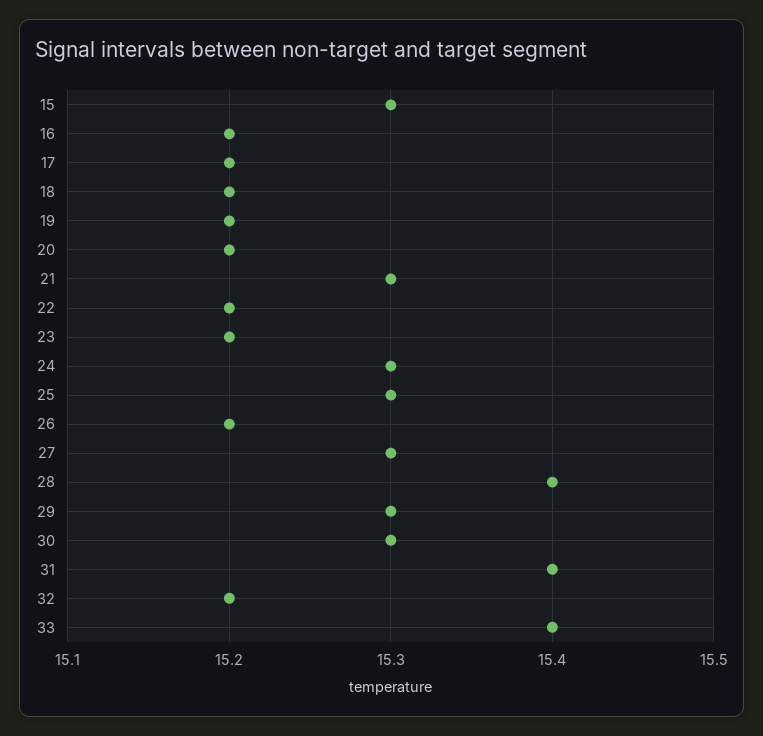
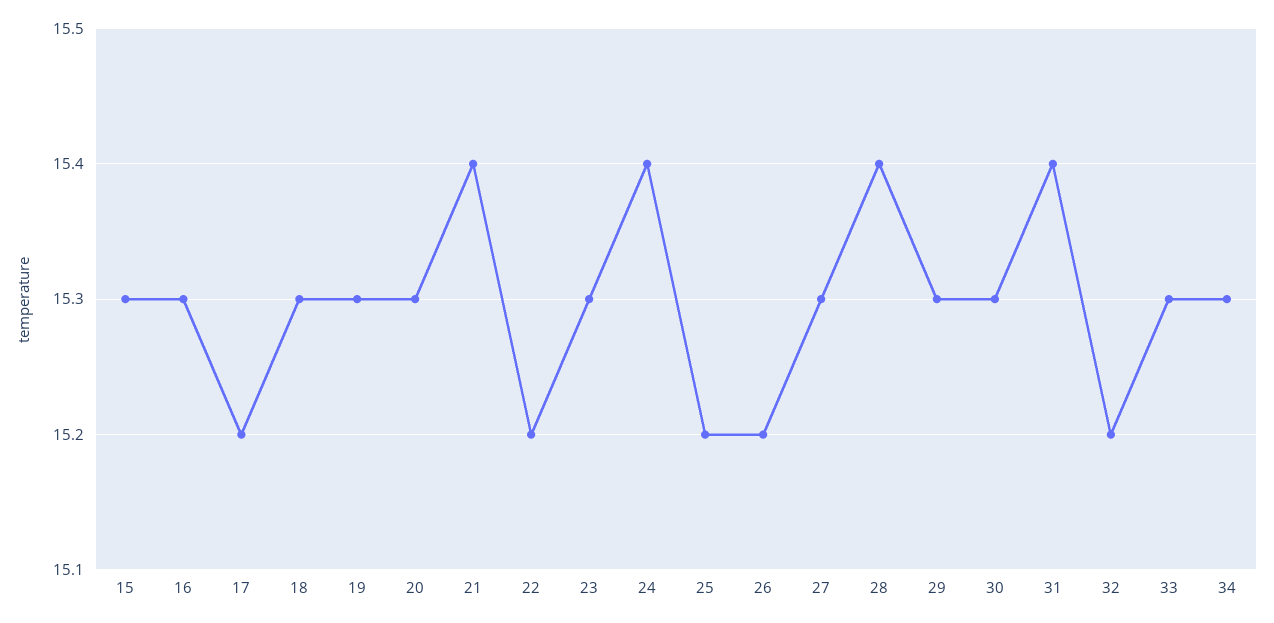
  {
    "15": 15.3,
-   "16": 15.2,
+   "16": 15.3,
    "17": 15.2,
-   "18": 15.2,
+   "18": 15.3,
-   "19": 15.2,
+   "19": 15.3,
-   "20": 15.2,
+   "20": 15.3,
-   "21": 15.3,
+   "21": 15.4,
    "22": 15.2,
-   "23": 15.2,
+   "23": 15.3,
-   "24": 15.3,
+   "24": 15.4,
-   "25": 15.3,
+   "25": 15.2,
    "26": 15.2,
    "27": 15.3,
    "28": 15.4,
    "29": 15.3,
    "30": 15.3,
    "31": 15.4,
    "32": 15.2,
-   "33": 15.4
+   "33": 15.3,
+   "34": 15.3
  }

